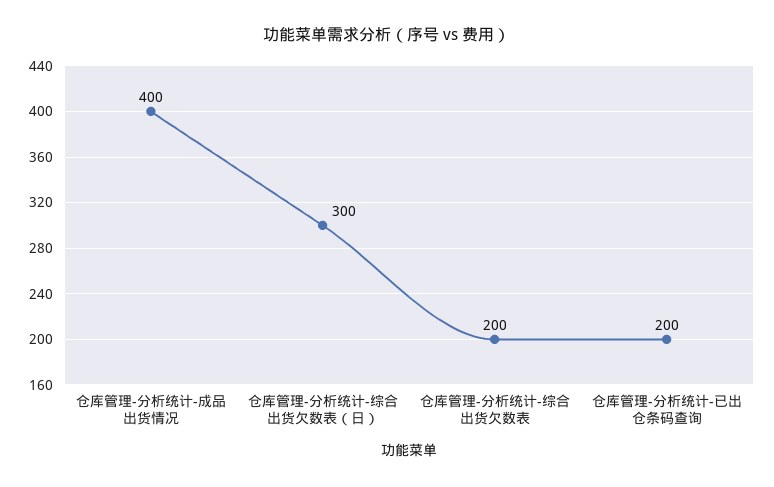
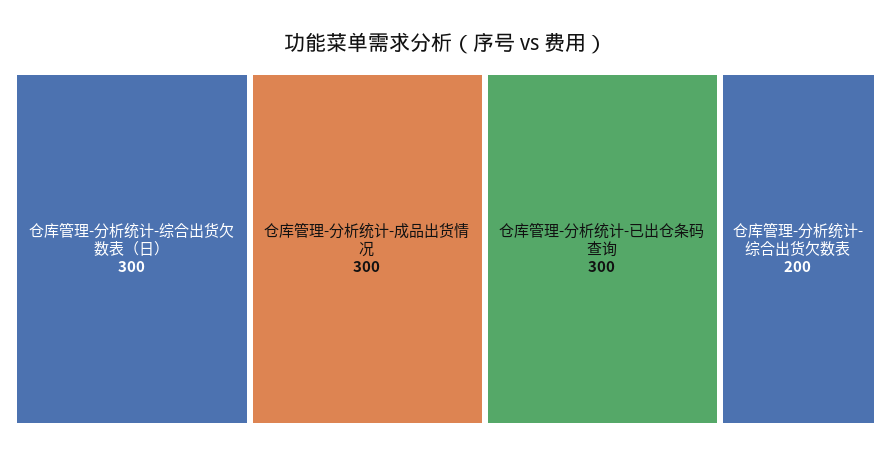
  {
-   "仓库管理-分析统计-成品出货情况": 400,
+   "仓库管理-分析统计-成品出货情况": 300,
    "仓库管理-分析统计-综合出货欠数表（日）": 300,
    "仓库管理-分析统计-综合出货欠数表": 200,
-   "仓库管理-分析统计-已出仓条码查询": 200
+   "仓库管理-分析统计-已出仓条码查询": 300
  }

